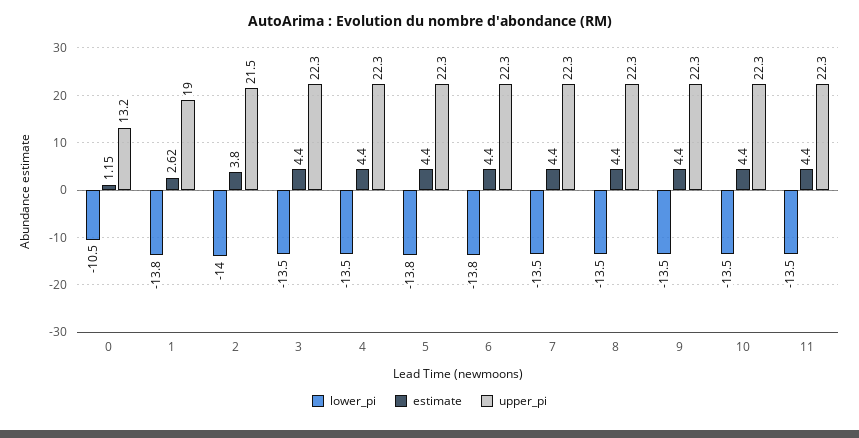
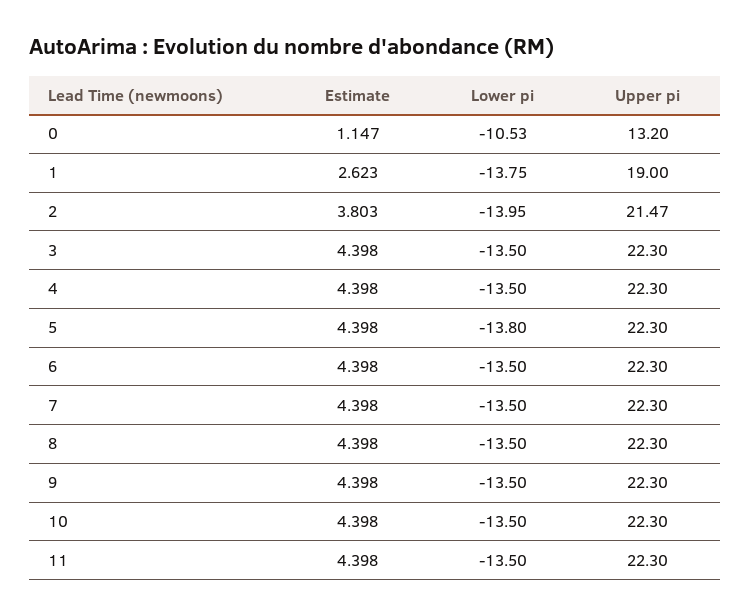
  {
    "lower_pi": {
      "0": -10.53,
      "1": -13.75,
      "2": -13.95,
      "3": -13.5,
      "4": -13.5,
      "5": -13.8,
-     "6": -13.8,
+     "6": -13.5,
      "7": -13.5,
      "8": -13.5,
      "9": -13.5,
      "10": -13.5,
      "11": -13.5
    },
    "estimate": {
      "0": 1.147,
      "1": 2.623,
      "2": 3.803,
      "3": 4.398,
      "4": 4.398,
      "5": 4.398,
      "6": 4.398,
      "7": 4.398,
      "8": 4.398,
      "9": 4.398,
      "10": 4.398,
      "11": 4.398
    },
    "upper_pi": {
      "0": 13.2,
      "1": 19,
      "2": 21.47,
      "3": 22.3,
      "4": 22.3,
      "5": 22.3,
      "6": 22.3,
      "7": 22.3,
      "8": 22.3,
      "9": 22.3,
      "10": 22.3,
      "11": 22.3
    }
  }

